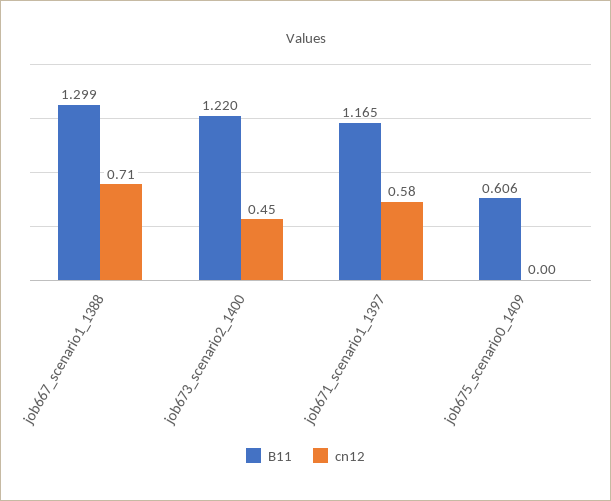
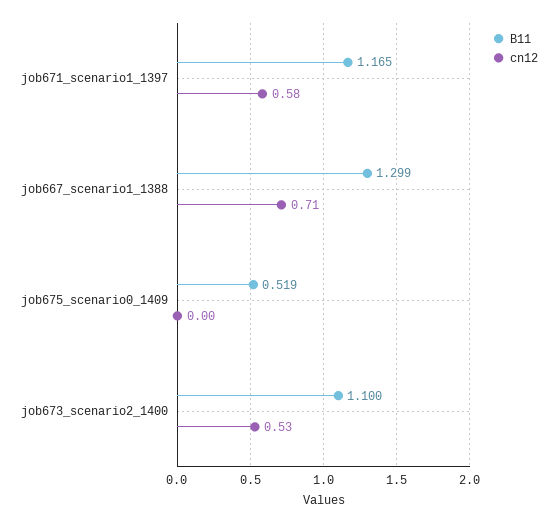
  {
    "B11": {
      "job667_scenario1_1388": 1.299,
-     "job673_scenario2_1400": 1.22,
+     "job673_scenario2_1400": 1.1,
      "job671_scenario1_1397": 1.165,
-     "job675_scenario0_1409": 0.606
+     "job675_scenario0_1409": 0.519
    },
    "cn12": {
      "job667_scenario1_1388": 0.71,
-     "job673_scenario2_1400": 0.45,
+     "job673_scenario2_1400": 0.53,
      "job671_scenario1_1397": 0.58,
      "job675_scenario0_1409": 0
    }
  }

